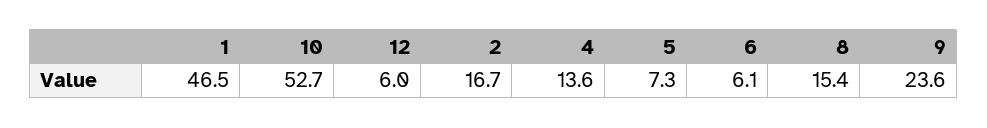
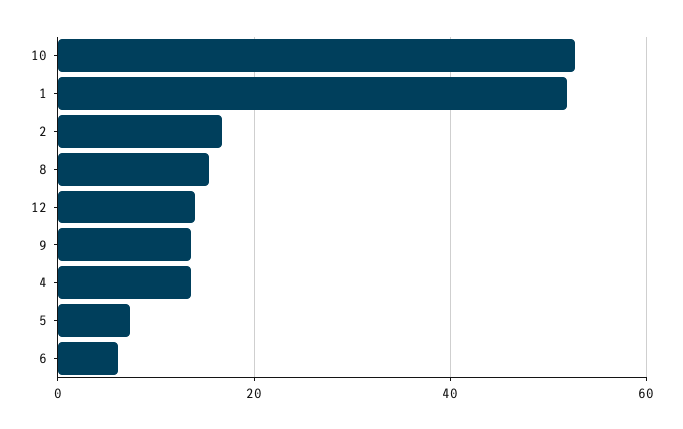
  {
-   "1": 46.5,
+   "1": 52,
    "10": 52.7,
-   "12": 6,
+   "12": 14,
    "2": 16.7,
    "4": 13.6,
    "5": 7.3,
    "6": 6.1,
    "8": 15.4,
-   "9": 23.6
+   "9": 14
  }

